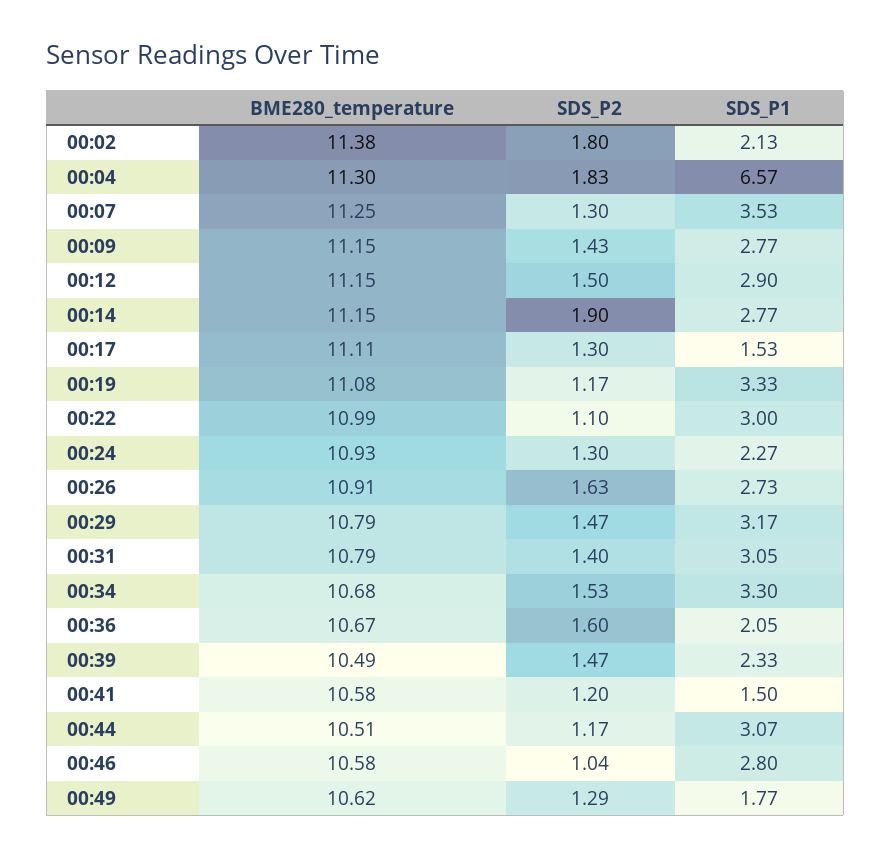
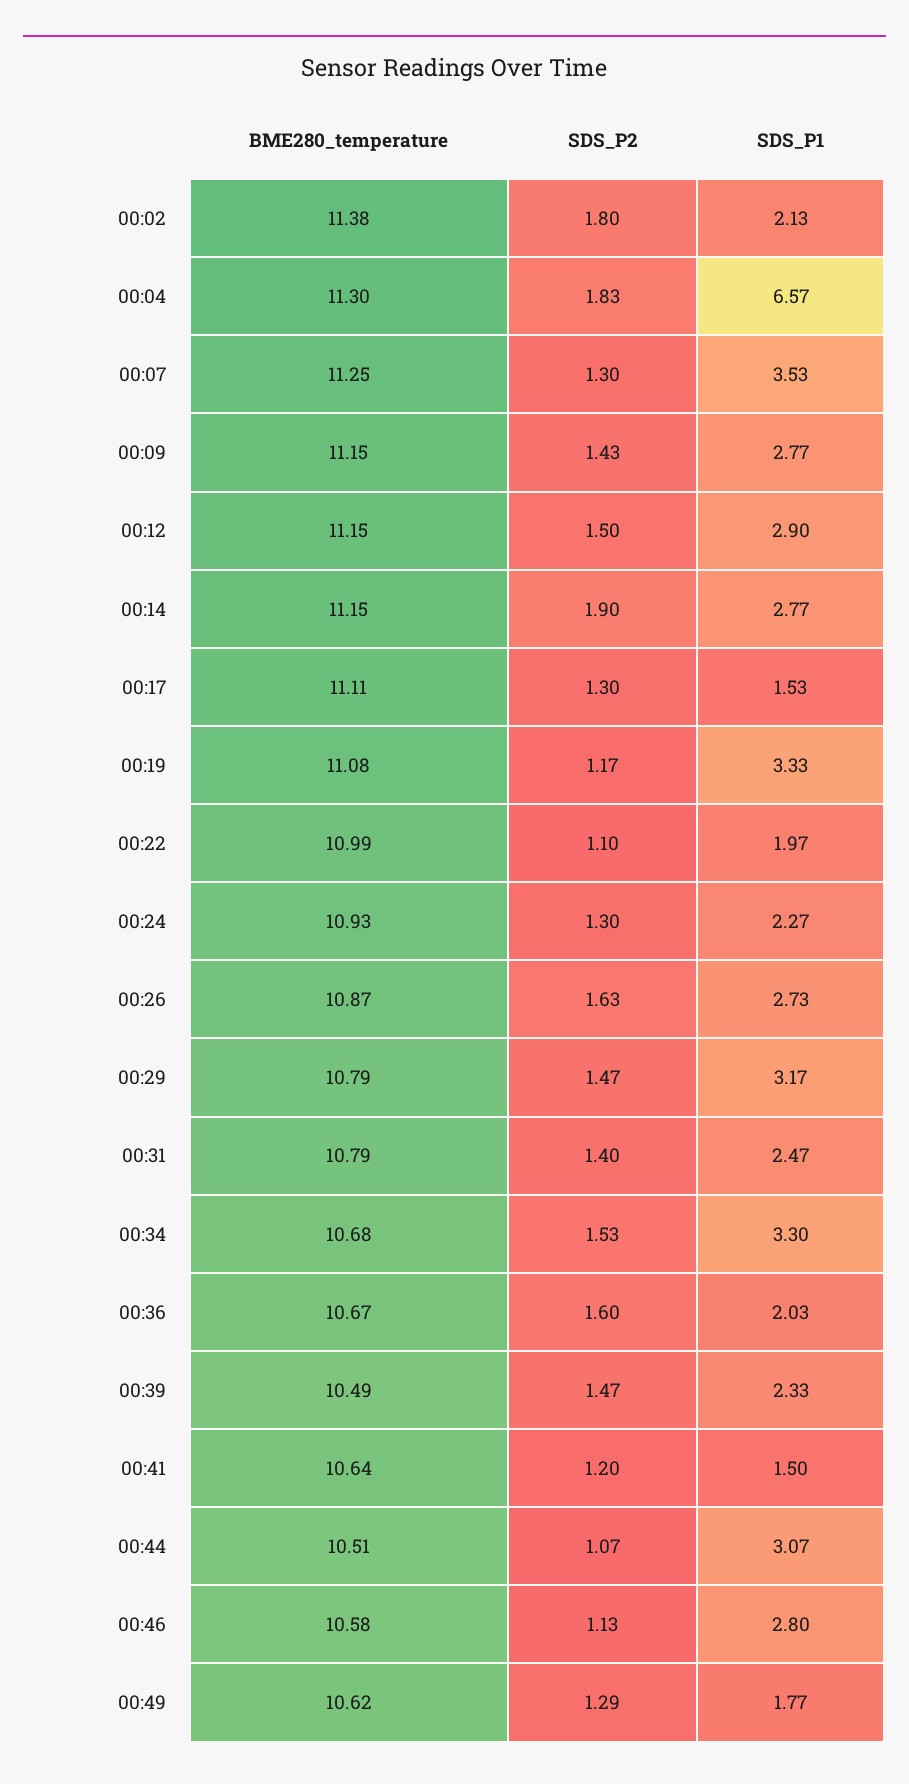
  {
    "BME280_temperature": {
      "00:02": 11.38,
      "00:04": 11.3,
      "00:07": 11.25,
      "00:09": 11.15,
      "00:12": 11.15,
      "00:14": 11.15,
      "00:17": 11.11,
      "00:19": 11.08,
      "00:22": 10.99,
      "00:24": 10.93,
-     "00:26": 10.91,
+     "00:26": 10.87,
      "00:29": 10.79,
      "00:31": 10.79,
      "00:34": 10.68,
      "00:36": 10.67,
      "00:39": 10.49,
-     "00:41": 10.58,
+     "00:41": 10.64,
      "00:44": 10.51,
      "00:46": 10.58,
      "00:49": 10.62
    },
    "SDS_P2": {
      "00:02": 1.8,
      "00:04": 1.83,
      "00:07": 1.3,
      "00:09": 1.43,
      "00:12": 1.5,
      "00:14": 1.9,
      "00:17": 1.3,
      "00:19": 1.17,
      "00:22": 1.1,
      "00:24": 1.3,
      "00:26": 1.63,
      "00:29": 1.47,
      "00:31": 1.4,
      "00:34": 1.53,
      "00:36": 1.6,
      "00:39": 1.47,
      "00:41": 1.2,
-     "00:44": 1.17,
+     "00:44": 1.07,
-     "00:46": 1.04,
+     "00:46": 1.13,
      "00:49": 1.29
    },
    "SDS_P1": {
      "00:02": 2.13,
      "00:04": 6.57,
      "00:07": 3.53,
      "00:09": 2.77,
      "00:12": 2.9,
      "00:14": 2.77,
      "00:17": 1.53,
      "00:19": 3.33,
-     "00:22": 3,
+     "00:22": 1.97,
      "00:24": 2.27,
      "00:26": 2.73,
      "00:29": 3.17,
-     "00:31": 3.05,
+     "00:31": 2.47,
      "00:34": 3.3,
-     "00:36": 2.05,
+     "00:36": 2.03,
      "00:39": 2.33,
      "00:41": 1.5,
      "00:44": 3.07,
      "00:46": 2.8,
      "00:49": 1.77
    }
  }

